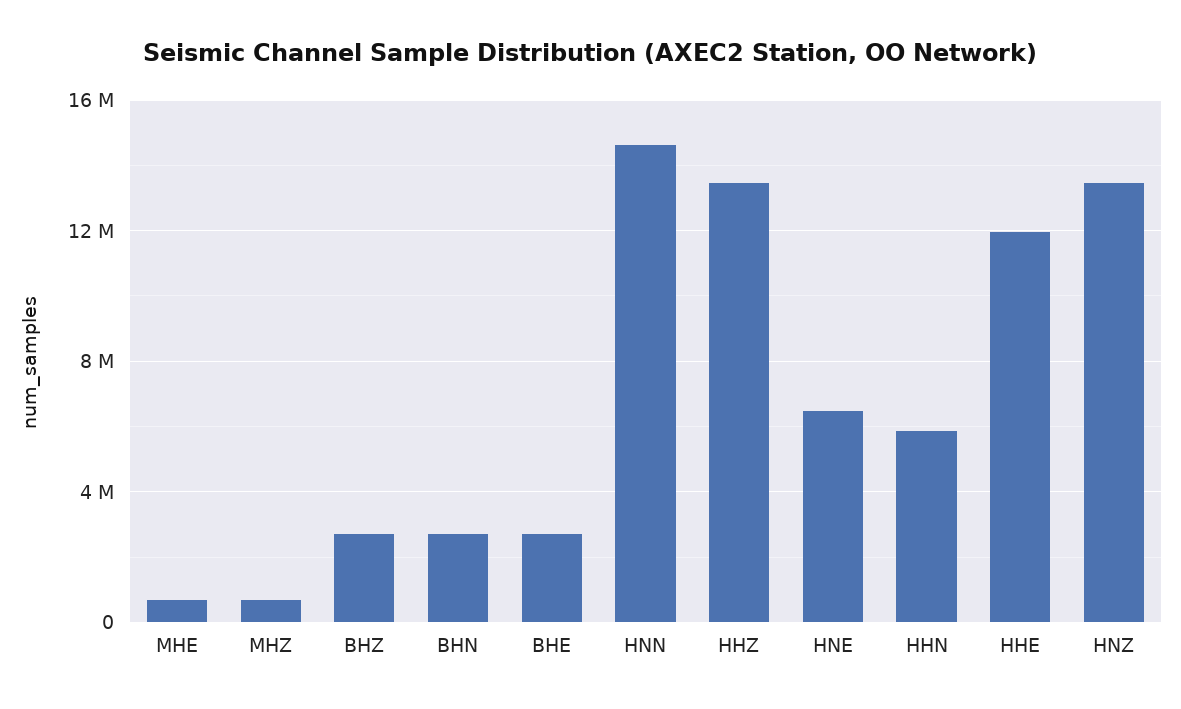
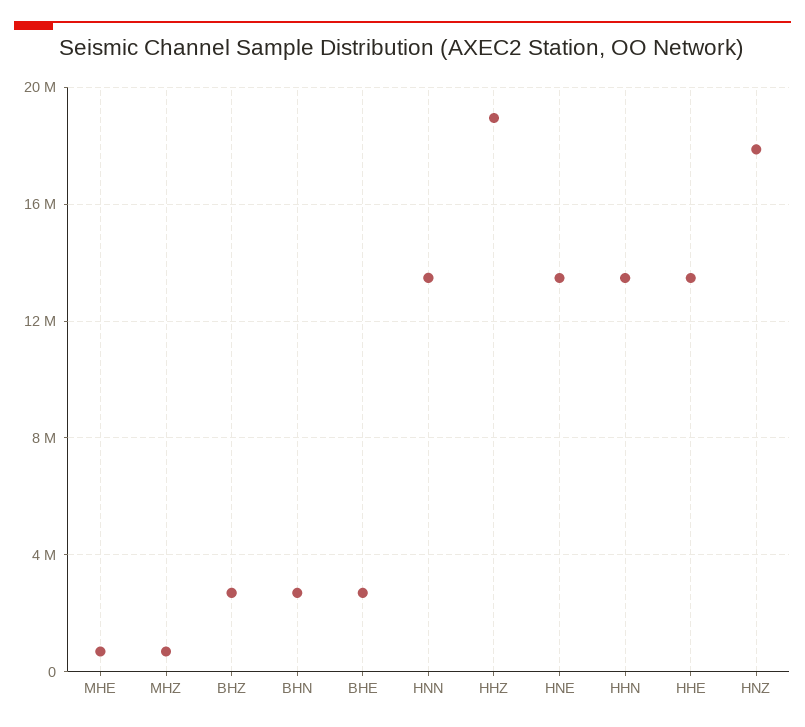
  {
    "MHE": 500000,
    "MHZ": 500000,
    "BHZ": 2500000,
    "BHN": 2500000,
    "BHE": 2500000,
-   "HNN": 14500000,
+   "HNN": 13500000,
-   "HHZ": 13500000,
+   "HHZ": 19000000,
-   "HNE": 6500000,
+   "HNE": 13500000,
-   "HHN": 6000000,
+   "HHN": 13500000,
-   "HHE": 12000000,
+   "HHE": 13500000,
-   "HNZ": 13500000
+   "HNZ": 18000000
  }

